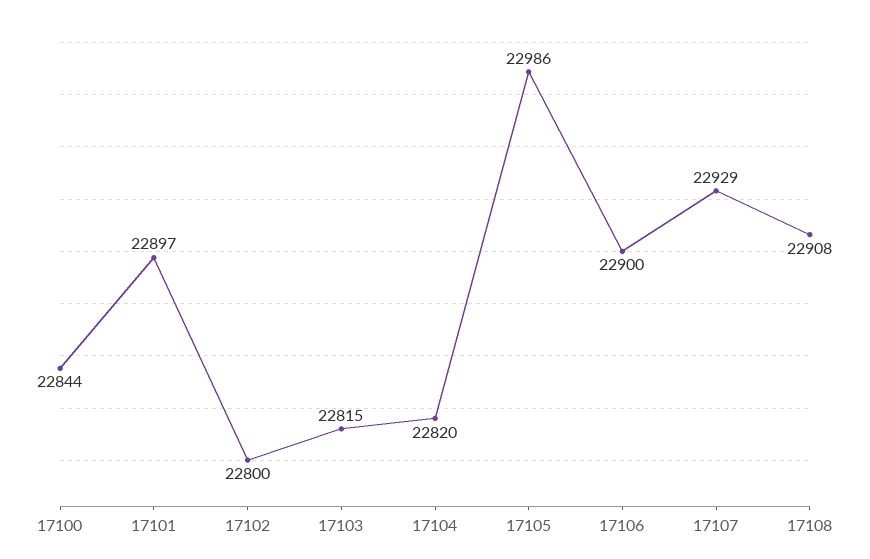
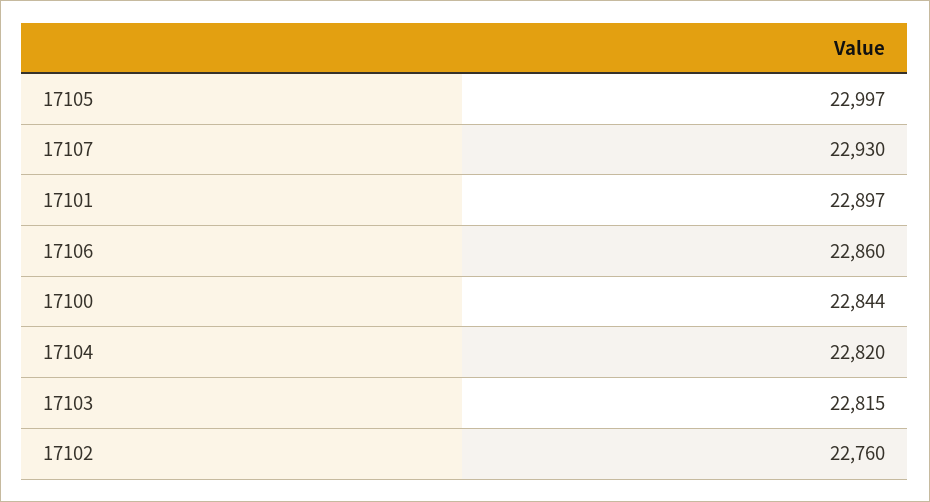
  {
    "17100": 22844,
    "17101": 22897,
-   "17102": 22800,
+   "17102": 22760,
    "17103": 22815,
    "17104": 22820,
-   "17105": 22986,
+   "17105": 22997,
-   "17106": 22900,
+   "17106": 22860,
-   "17107": 22929,
+   "17107": 22930
-   "17108": 22908
  }

